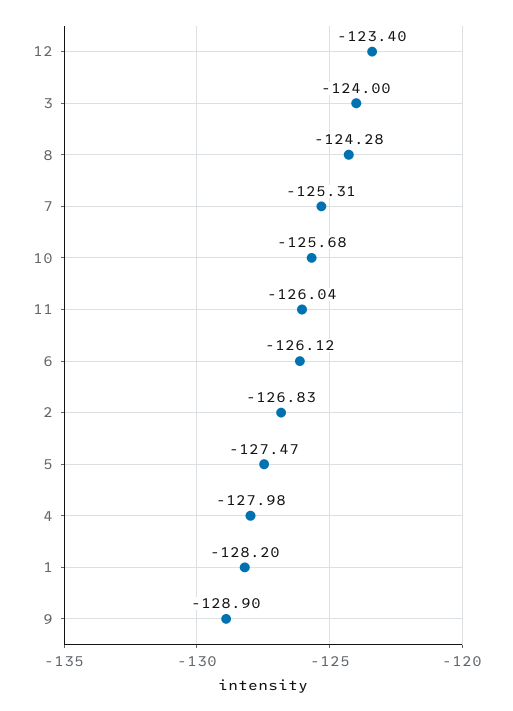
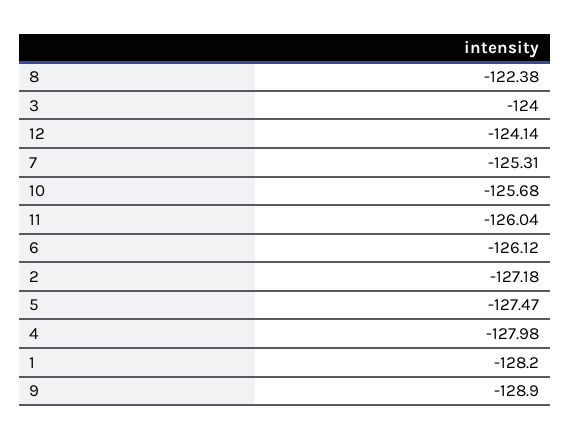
  {
-   "12": -123.4,
+   "12": -124.14,
    "3": -124,
-   "8": -124.28,
+   "8": -122.38,
    "7": -125.31,
    "10": -125.68,
    "11": -126.04,
    "6": -126.12,
-   "2": -126.83,
+   "2": -127.18,
    "5": -127.47,
    "4": -127.98,
    "1": -128.2,
    "9": -128.9
  }

